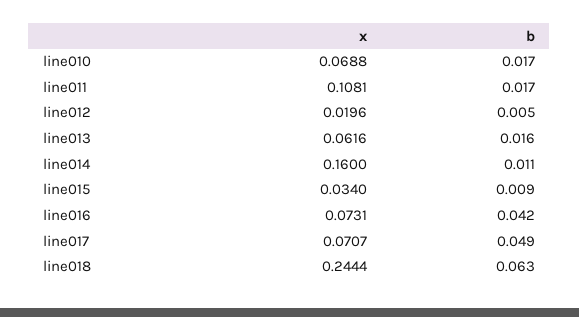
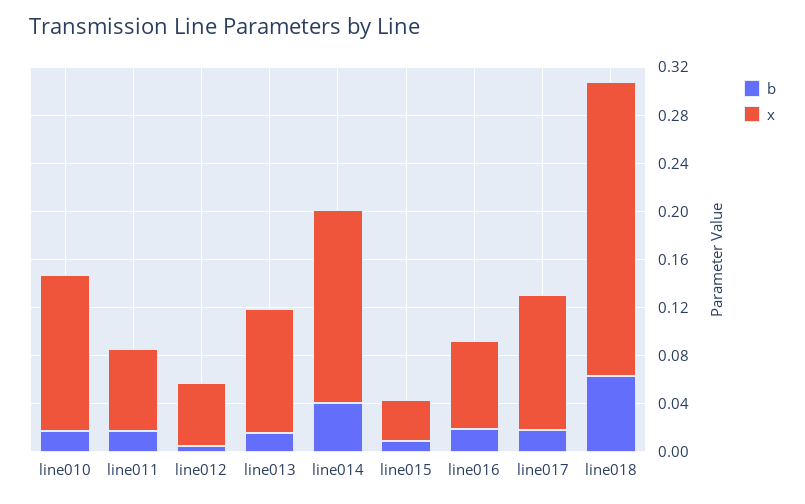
  {
    "x": {
-     "line010": 0.0688,
+     "line010": 0.13,
-     "line011": 0.1081,
+     "line011": 0.07,
-     "line012": 0.0196,
+     "line012": 0.05,
-     "line013": 0.0616,
+     "line013": 0.1,
      "line014": 0.16,
      "line015": 0.034,
      "line016": 0.0731,
-     "line017": 0.0707,
+     "line017": 0.11,
      "line018": 0.2444
    },
    "b": {
      "line010": 0.017,
      "line011": 0.017,
      "line012": 0.005,
      "line013": 0.016,
-     "line014": 0.011,
+     "line014": 0.04,
      "line015": 0.009,
-     "line016": 0.042,
+     "line016": 0.02,
-     "line017": 0.049,
+     "line017": 0.02,
      "line018": 0.063
    }
  }

